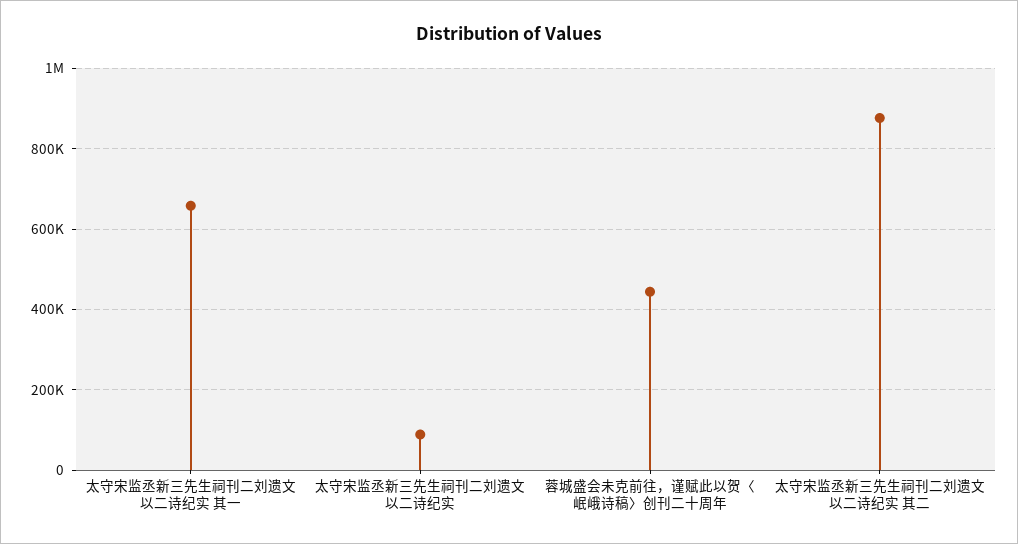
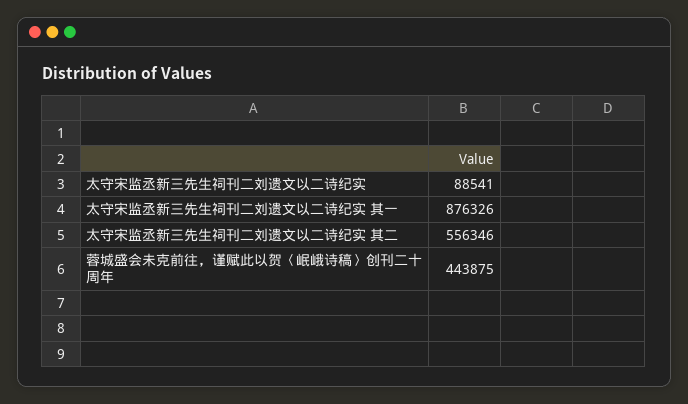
  {
-   "太守宋监丞新三先生祠刊二刘遗文以二诗纪实 其一": 660000,
+   "太守宋监丞新三先生祠刊二刘遗文以二诗纪实 其一": 876326,
    "太守宋监丞新三先生祠刊二刘遗文以二诗纪实": 88541,
    "蓉城盛会未克前往，谨赋此以贺〈岷峨诗稿〉创刊二十周年": 443875,
-   "太守宋监丞新三先生祠刊二刘遗文以二诗纪实 其二": 880000
+   "太守宋监丞新三先生祠刊二刘遗文以二诗纪实 其二": 556346
  }

